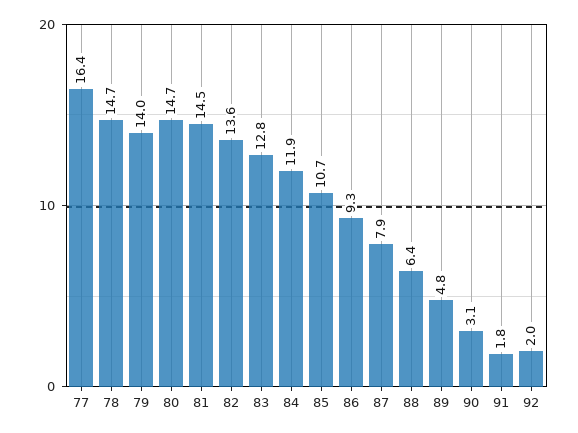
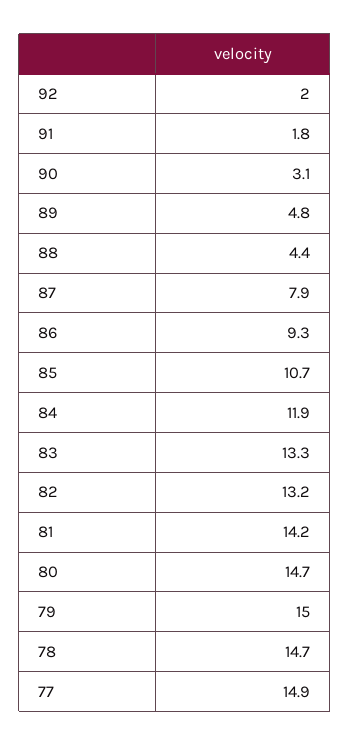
  {
-   "77": 16.4,
+   "77": 14.9,
    "78": 14.7,
-   "79": 14,
+   "79": 15,
    "80": 14.7,
-   "81": 14.5,
+   "81": 14.2,
-   "82": 13.6,
+   "82": 13.2,
-   "83": 12.8,
+   "83": 13.3,
    "84": 11.9,
    "85": 10.7,
    "86": 9.3,
    "87": 7.9,
-   "88": 6.4,
+   "88": 4.4,
    "89": 4.8,
    "90": 3.1,
    "91": 1.8,
    "92": 2
  }

